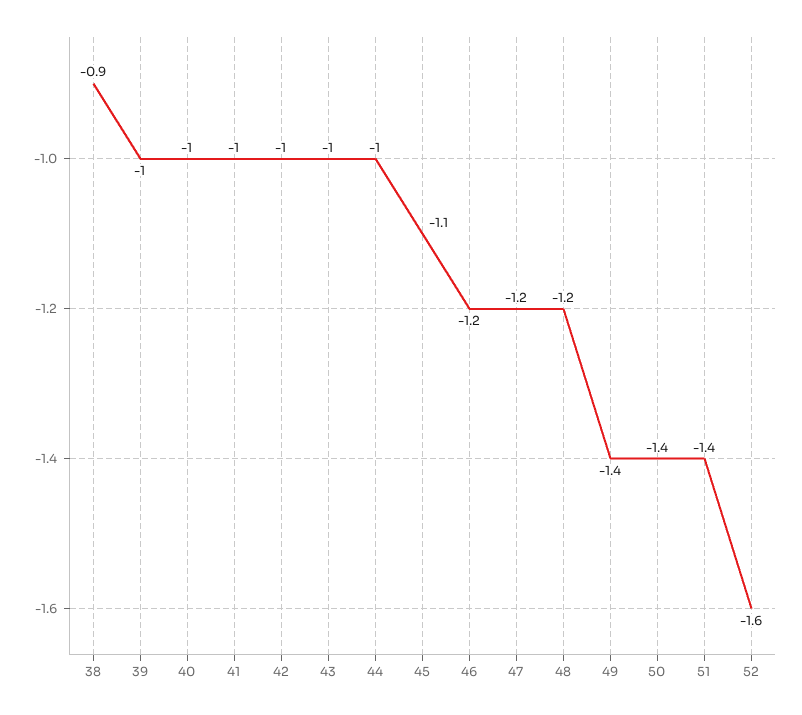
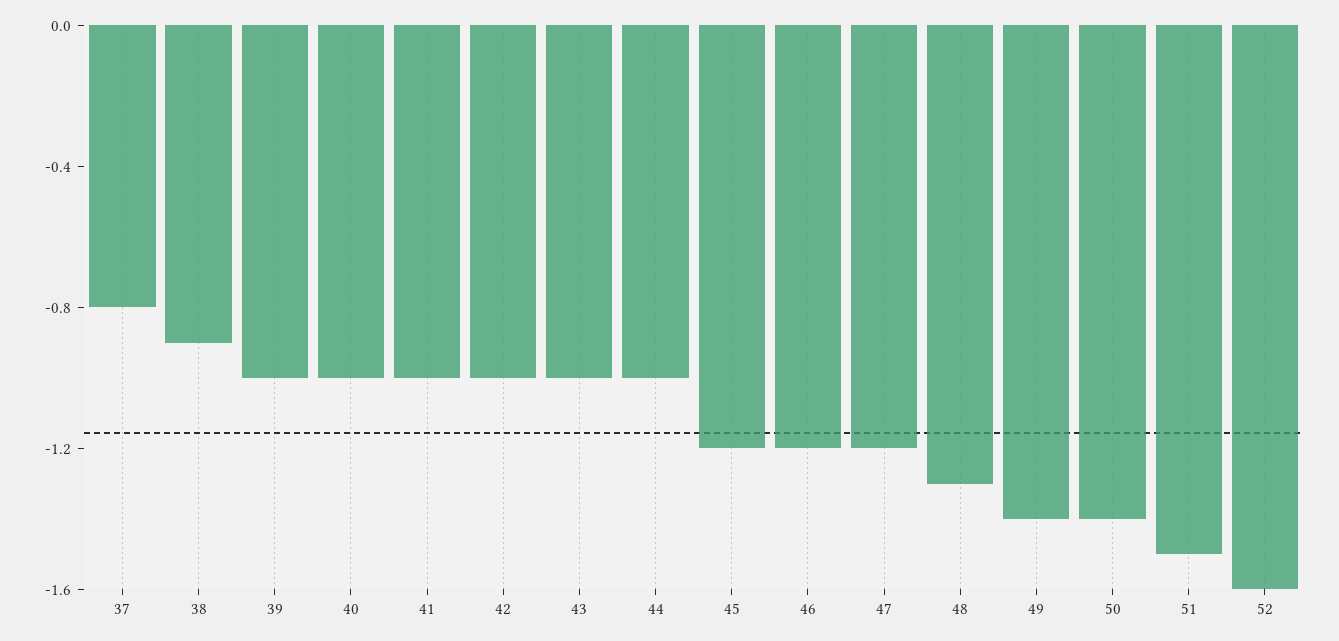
  {
    "38": -0.9,
    "39": -1,
    "40": -1,
    "41": -1,
    "42": -1,
    "43": -1,
    "44": -1,
-   "45": -1.1,
+   "45": -1.2,
    "46": -1.2,
    "47": -1.2,
-   "48": -1.2,
+   "48": -1.3,
    "49": -1.4,
    "50": -1.4,
-   "51": -1.4,
+   "51": -1.5,
-   "52": -1.6
+   "52": -1.6,
+   "37": -0.8
  }

